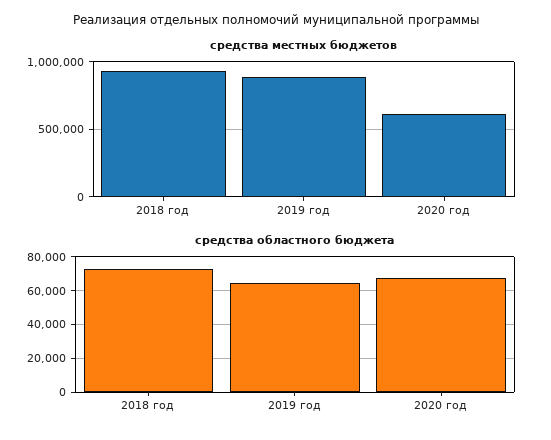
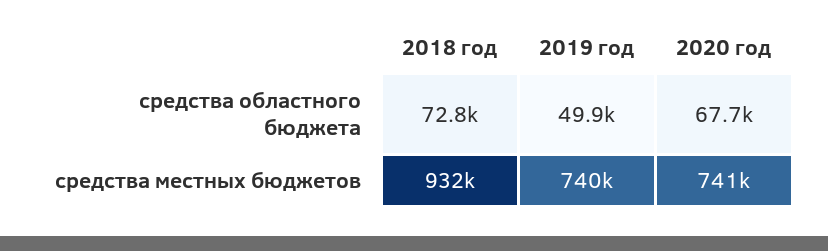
  {
    "средства местных бюджетов": {
      "2018 год": 932000,
-     "2019 год": 900000,
+     "2019 год": 740000,
-     "2020 год": 600000
+     "2020 год": 741000
    },
    "средства областного бюджета": {
      "2018 год": 72800,
-     "2019 год": 65000,
+     "2019 год": 49900,
      "2020 год": 67700
    }
  }

